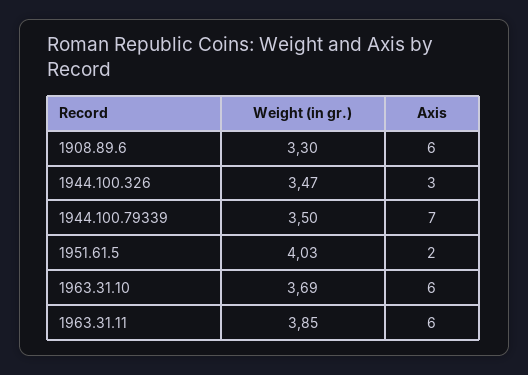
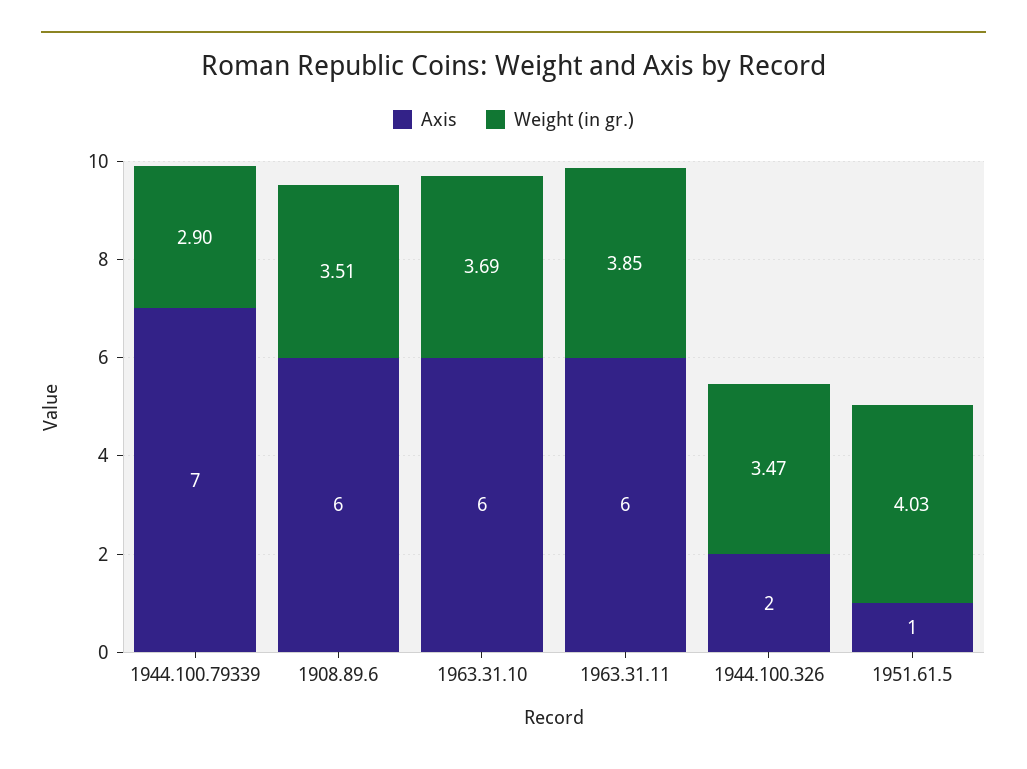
  {
    "Weight (in gr.)": {
-     "1908.89.6": 3.3,
+     "1908.89.6": 3.51,
      "1944.100.326": 3.47,
-     "1944.100.79339": 3.5,
+     "1944.100.79339": 2.9,
      "1951.61.5": 4.03,
      "1963.31.10": 3.69,
      "1963.31.11": 3.85
    },
    "Axis": {
      "1908.89.6": 6,
-     "1944.100.326": 3,
+     "1944.100.326": 2,
      "1944.100.79339": 7,
-     "1951.61.5": 2,
+     "1951.61.5": 1,
      "1963.31.10": 6,
      "1963.31.11": 6
    }
  }

